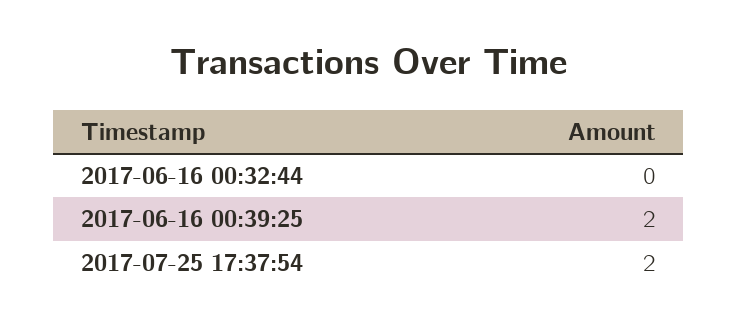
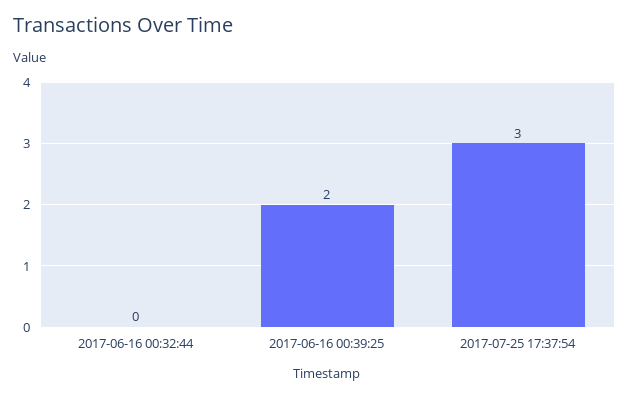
  {
    "2017-06-16 00:32:44": 0,
    "2017-06-16 00:39:25": 2,
-   "2017-07-25 17:37:54": 2
+   "2017-07-25 17:37:54": 3
  }

